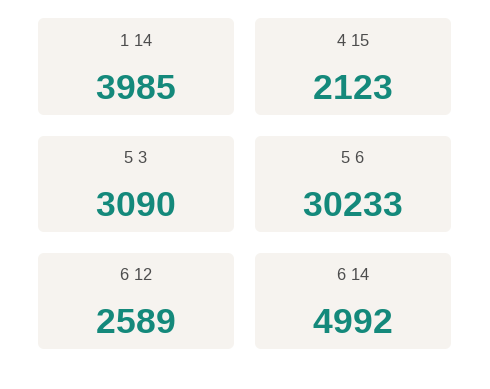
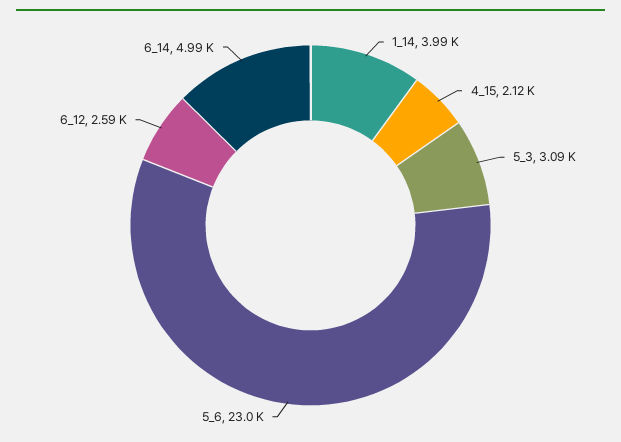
  {
    "1 14": 3985,
    "4 15": 2123,
    "5 3": 3090,
-   "5 6": 30233,
+   "5 6": 23000,
    "6 12": 2589,
    "6 14": 4992
  }

